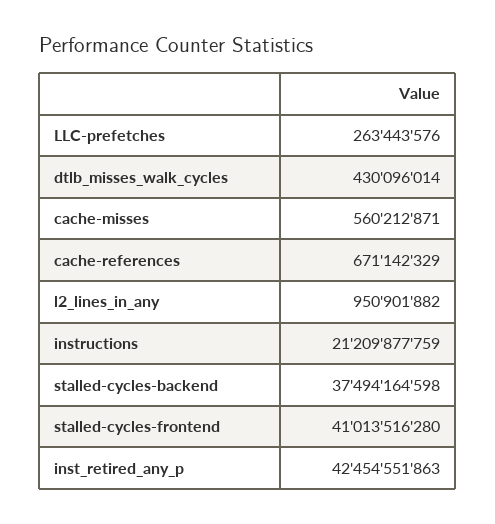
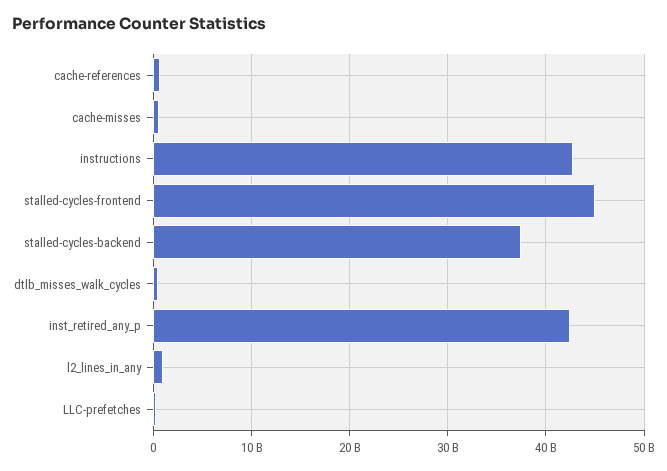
  {
    "LLC-prefetches": 263443576,
    "dtlb_misses_walk_cycles": 430096014,
    "cache-misses": 560212871,
    "cache-references": 671142329,
    "l2_lines_in_any": 950901882,
-   "instructions": 21209877759,
+   "instructions": 43000000000,
    "stalled-cycles-backend": 37494164598,
-   "stalled-cycles-frontend": 41013516280,
+   "stalled-cycles-frontend": 45000000000,
    "inst_retired_any_p": 42454551863
  }

